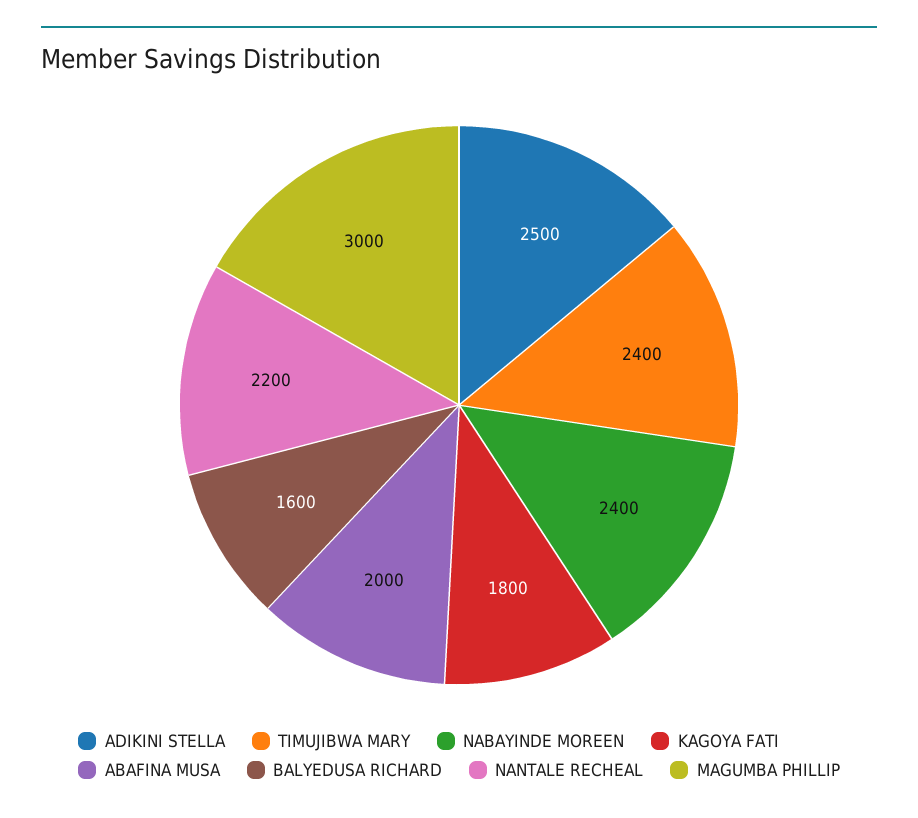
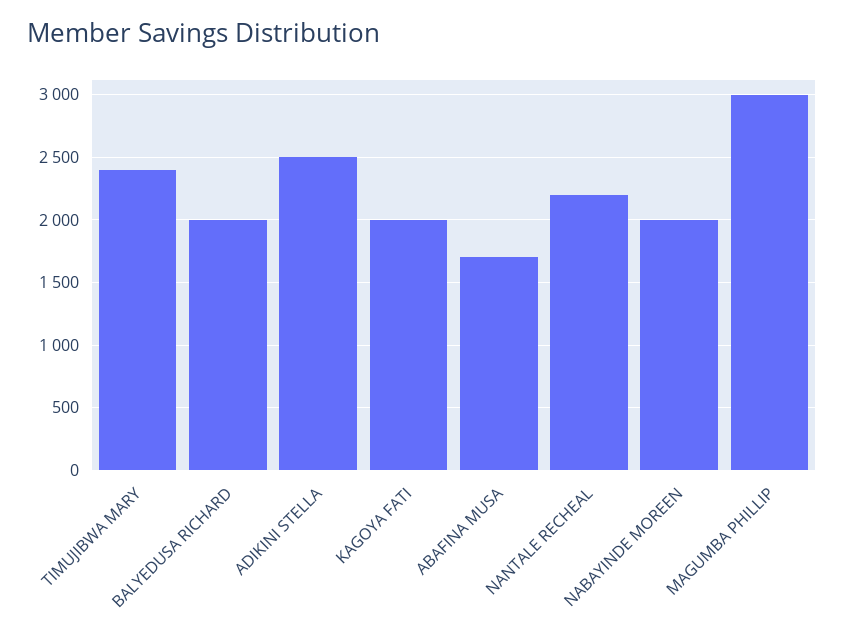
  {
    "ADIKINI STELLA": 2500,
    "TIMUJIBWA MARY": 2400,
-   "NABAYINDE MOREEN": 2400,
+   "NABAYINDE MOREEN": 2000,
-   "KAGOYA FATI": 1800,
+   "KAGOYA FATI": 2000,
-   "ABAFINA MUSA": 2000,
+   "ABAFINA MUSA": 1700,
-   "BALYEDUSA RICHARD": 1600,
+   "BALYEDUSA RICHARD": 2000,
    "NANTALE RECHEAL": 2200,
    "MAGUMBA PHILLIP": 3000
  }

